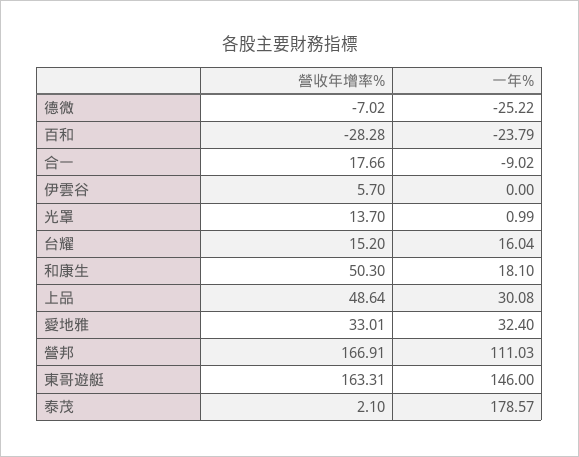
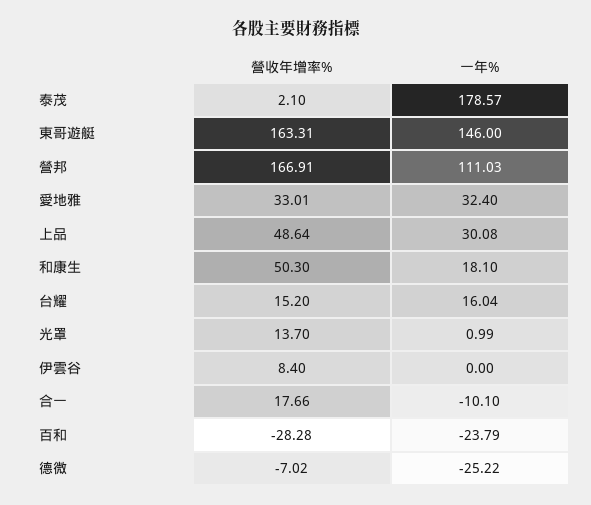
  {
    "營收年增率%": {
      "德微": -7.02,
      "百和": -28.28,
      "合一": 17.66,
-     "伊雲谷": 5.7,
+     "伊雲谷": 8.4,
      "光罩": 13.7,
      "台耀": 15.2,
      "和康生": 50.3,
      "上品": 48.64,
      "愛地雅": 33.01,
      "營邦": 166.91,
      "東哥遊艇": 163.31,
      "泰茂": 2.1
    },
    "一年%": {
      "德微": -25.22,
      "百和": -23.79,
-     "合一": -9.02,
+     "合一": -10.1,
      "伊雲谷": 0,
      "光罩": 0.99,
      "台耀": 16.04,
      "和康生": 18.1,
      "上品": 30.08,
      "愛地雅": 32.4,
      "營邦": 111.03,
      "東哥遊艇": 146,
      "泰茂": 178.57
    }
  }

